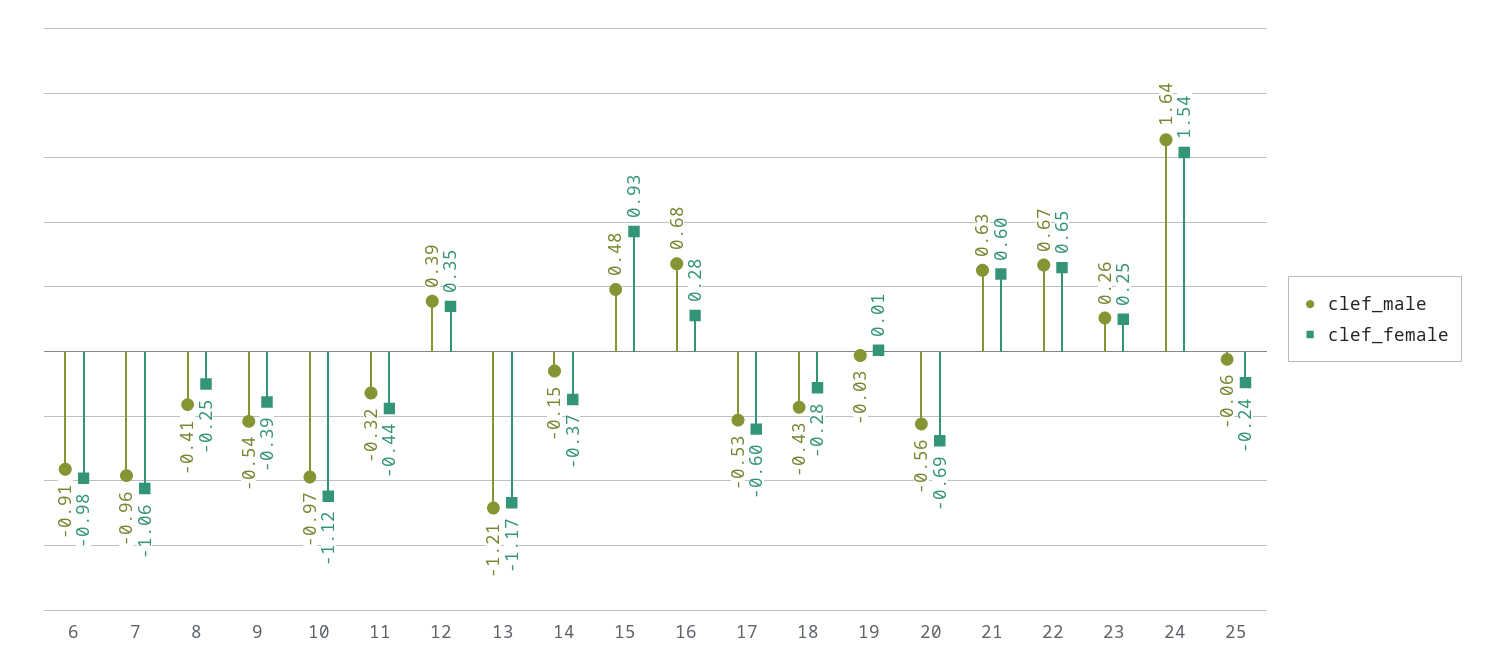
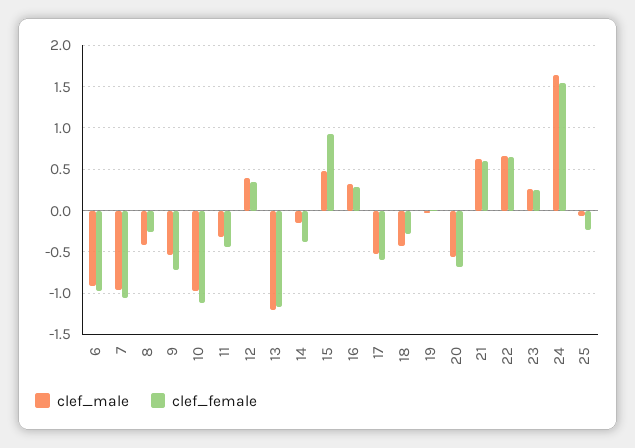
  {
    "clef_male": {
      "6": -0.91,
      "7": -0.96,
      "8": -0.41,
      "9": -0.54,
      "10": -0.97,
      "11": -0.32,
      "12": 0.39,
      "13": -1.21,
      "14": -0.15,
      "15": 0.48,
-     "16": 0.68,
+     "16": 0.3,
      "17": -0.53,
      "18": -0.43,
      "19": -0.03,
      "20": -0.56,
      "21": 0.63,
      "22": 0.67,
      "23": 0.26,
      "24": 1.64,
      "25": -0.06
    },
    "clef_female": {
      "6": -0.98,
      "7": -1.06,
      "8": -0.25,
-     "9": -0.39,
+     "9": -0.7,
      "10": -1.12,
      "11": -0.44,
      "12": 0.35,
      "13": -1.17,
      "14": -0.37,
      "15": 0.93,
      "16": 0.28,
      "17": -0.6,
      "18": -0.28,
      "19": 0.01,
      "20": -0.69,
      "21": 0.6,
      "22": 0.65,
      "23": 0.25,
      "24": 1.54,
      "25": -0.24
    }
  }

